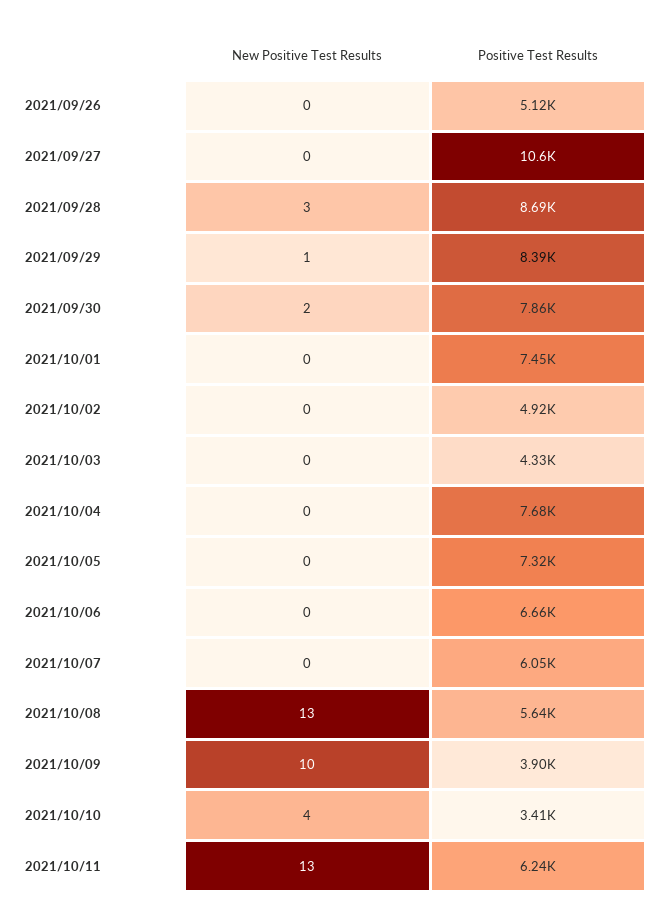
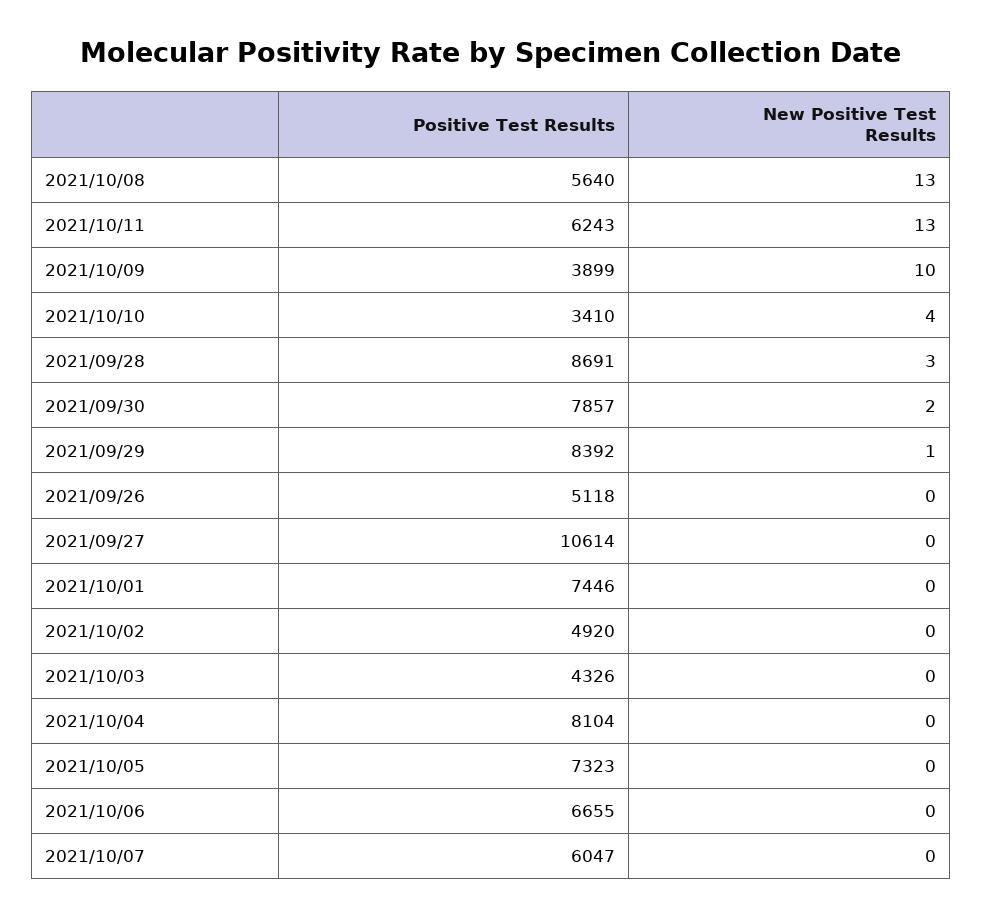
  {
    "New Positive Test Results": {
      "2021/09/26": 0,
      "2021/09/27": 0,
      "2021/09/28": 3,
      "2021/09/29": 1,
      "2021/09/30": 2,
      "2021/10/01": 0,
      "2021/10/02": 0,
      "2021/10/03": 0,
      "2021/10/04": 0,
      "2021/10/05": 0,
      "2021/10/06": 0,
      "2021/10/07": 0,
      "2021/10/08": 13,
      "2021/10/09": 10,
      "2021/10/10": 4,
      "2021/10/11": 13
    },
    "Positive Test Results": {
      "2021/09/26": 5118,
      "2021/09/27": 10614,
      "2021/09/28": 8691,
      "2021/09/29": 8392,
      "2021/09/30": 7857,
      "2021/10/01": 7446,
      "2021/10/02": 4920,
      "2021/10/03": 4326,
-     "2021/10/04": 7680,
+     "2021/10/04": 8104,
      "2021/10/05": 7323,
      "2021/10/06": 6655,
      "2021/10/07": 6047,
      "2021/10/08": 5640,
      "2021/10/09": 3899,
      "2021/10/10": 3410,
      "2021/10/11": 6243
    }
  }

